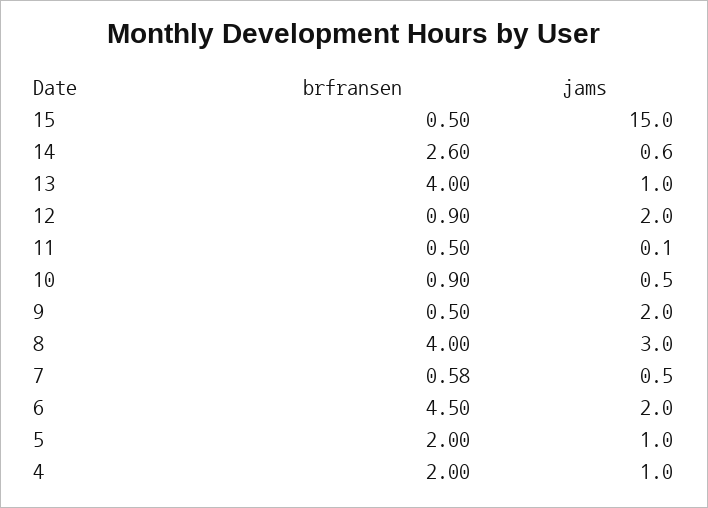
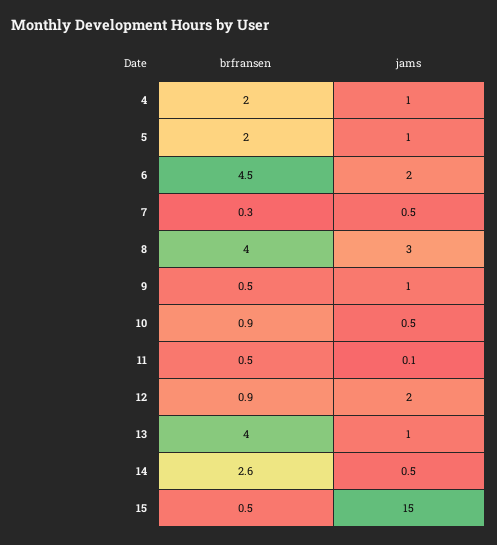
  {
    "brfransen": {
      "15": 0.5,
      "14": 2.6,
      "13": 4,
      "12": 0.9,
      "11": 0.5,
      "10": 0.9,
      "9": 0.5,
      "8": 4,
-     "7": 0.58,
+     "7": 0.3,
      "6": 4.5,
      "5": 2,
      "4": 2
    },
    "jams": {
      "15": 15,
-     "14": 0.6,
+     "14": 0.5,
      "13": 1,
      "12": 2,
      "11": 0.1,
      "10": 0.5,
-     "9": 2,
+     "9": 1,
      "8": 3,
      "7": 0.5,
      "6": 2,
      "5": 1,
      "4": 1
    }
  }

